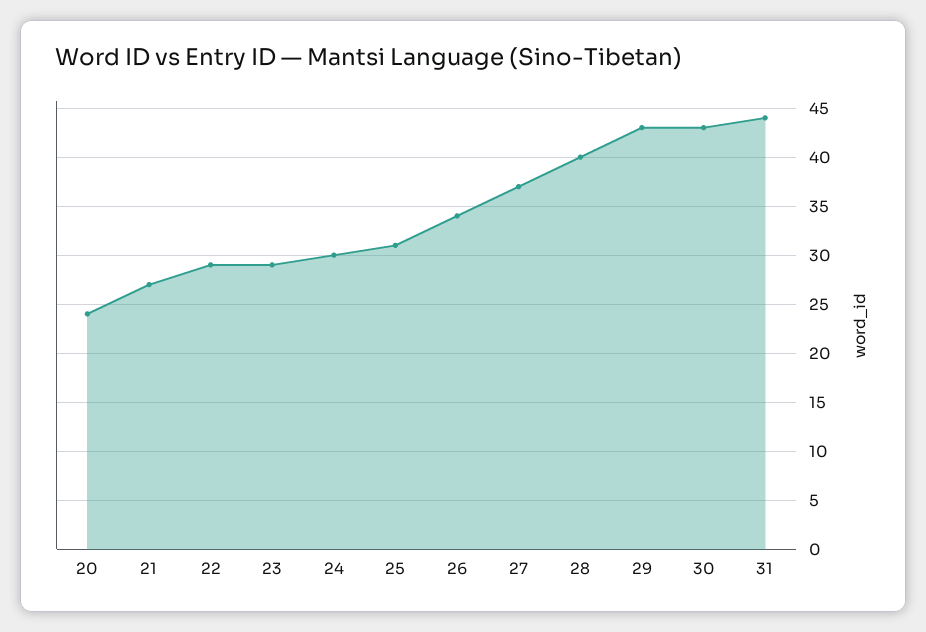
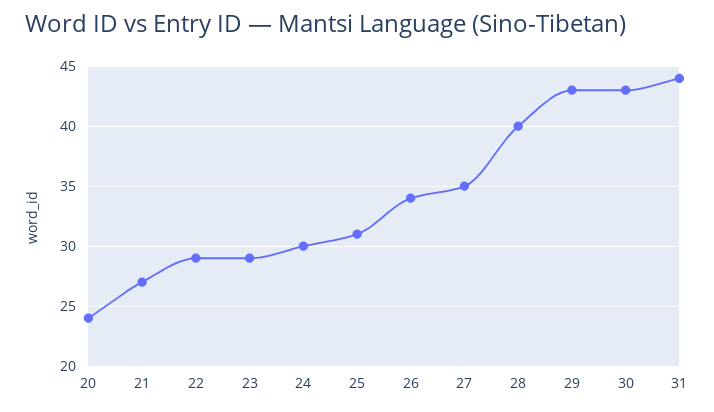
  {
    "20": 24,
    "21": 27,
    "22": 29,
    "23": 29,
    "24": 30,
    "25": 31,
    "26": 34,
-   "27": 37,
+   "27": 35,
    "28": 40,
    "29": 43,
    "30": 43,
    "31": 44
  }

